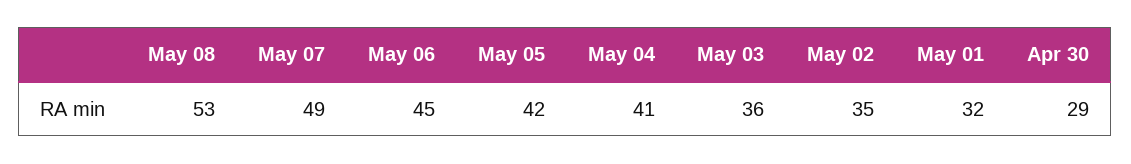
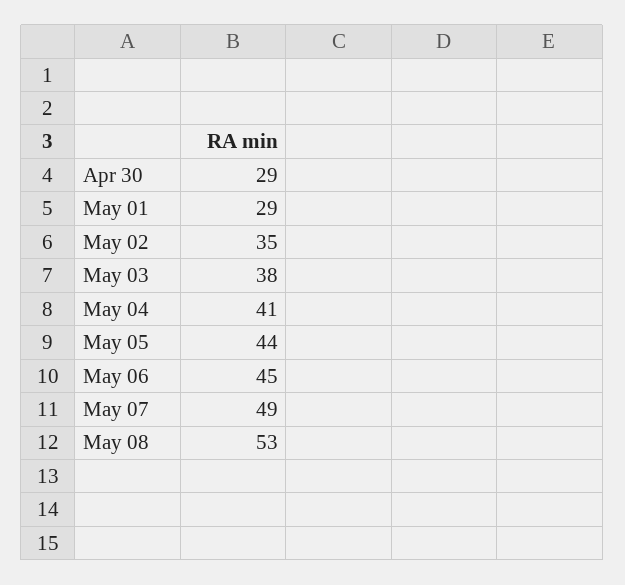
  {
    "May 08": 53,
    "May 07": 49,
    "May 06": 45,
-   "May 05": 42,
+   "May 05": 44,
    "May 04": 41,
-   "May 03": 36,
+   "May 03": 38,
    "May 02": 35,
-   "May 01": 32,
+   "May 01": 29,
    "Apr 30": 29
  }

